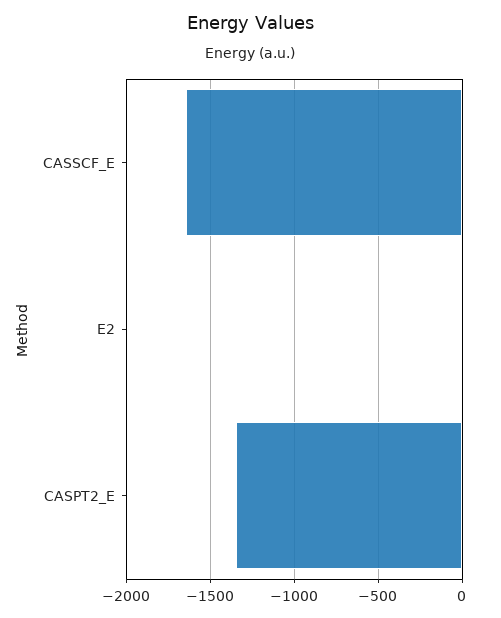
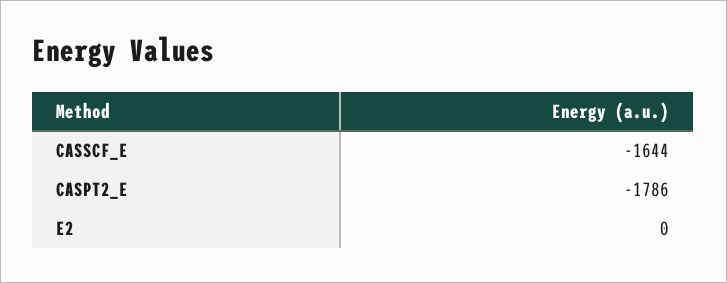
  {
    "CASSCF_E": -1644,
    "E2": 0,
-   "CASPT2_E": -1350
+   "CASPT2_E": -1786
  }

